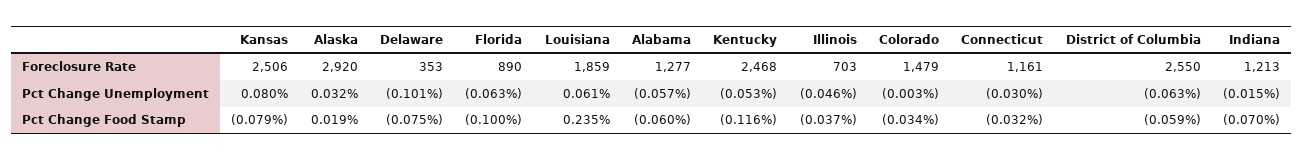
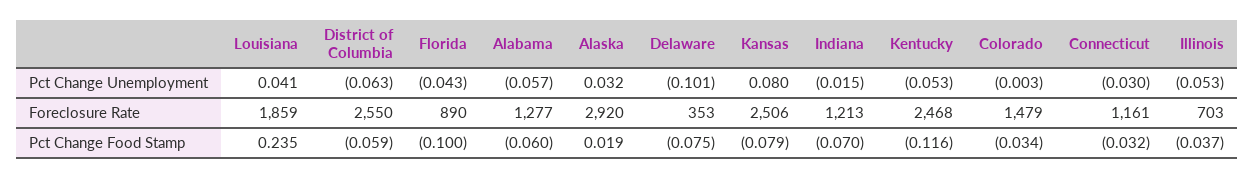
  {
    "Kansas": {
      "Foreclosure Rate": 2506,
      "Pct Change Unemployment": 0.08,
      "Pct Change Food Stamp": -0.079
    },
    "Alaska": {
      "Foreclosure Rate": 2920,
      "Pct Change Unemployment": 0.032,
      "Pct Change Food Stamp": 0.019
    },
    "Delaware": {
      "Foreclosure Rate": 353,
      "Pct Change Unemployment": -0.101,
      "Pct Change Food Stamp": -0.075
    },
    "Florida": {
      "Foreclosure Rate": 890,
-     "Pct Change Unemployment": -0.063,
+     "Pct Change Unemployment": -0.043,
      "Pct Change Food Stamp": -0.1
    },
    "Louisiana": {
      "Foreclosure Rate": 1859,
-     "Pct Change Unemployment": 0.061,
+     "Pct Change Unemployment": 0.041,
      "Pct Change Food Stamp": 0.235
    },
    "Alabama": {
      "Foreclosure Rate": 1277,
      "Pct Change Unemployment": -0.057,
      "Pct Change Food Stamp": -0.06
    },
    "Kentucky": {
      "Foreclosure Rate": 2468,
      "Pct Change Unemployment": -0.053,
      "Pct Change Food Stamp": -0.116
    },
    "Illinois": {
      "Foreclosure Rate": 703,
-     "Pct Change Unemployment": -0.046,
+     "Pct Change Unemployment": -0.053,
      "Pct Change Food Stamp": -0.037
    },
    "Colorado": {
      "Foreclosure Rate": 1479,
      "Pct Change Unemployment": -0.003,
      "Pct Change Food Stamp": -0.034
    },
    "Connecticut": {
      "Foreclosure Rate": 1161,
      "Pct Change Unemployment": -0.03,
      "Pct Change Food Stamp": -0.032
    },
    "District of Columbia": {
      "Foreclosure Rate": 2550,
      "Pct Change Unemployment": -0.063,
      "Pct Change Food Stamp": -0.059
    },
    "Indiana": {
      "Foreclosure Rate": 1213,
      "Pct Change Unemployment": -0.015,
      "Pct Change Food Stamp": -0.07
    }
  }

